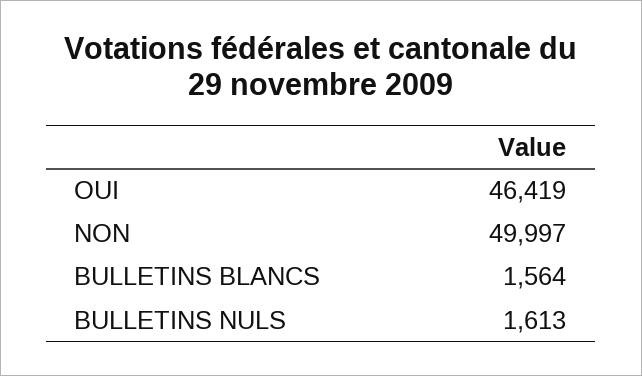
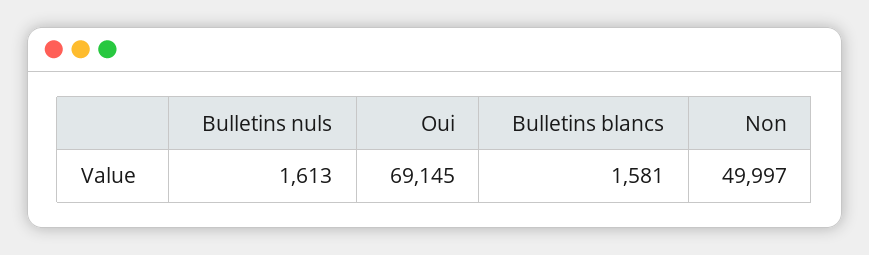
  {
-   "OUI": 46419,
+   "OUI": 69145,
    "NON": 49997,
-   "BULLETINS BLANCS": 1564,
+   "BULLETINS BLANCS": 1581,
    "BULLETINS NULS": 1613
  }

